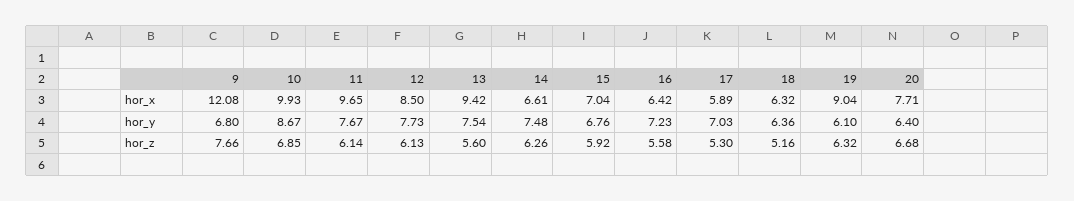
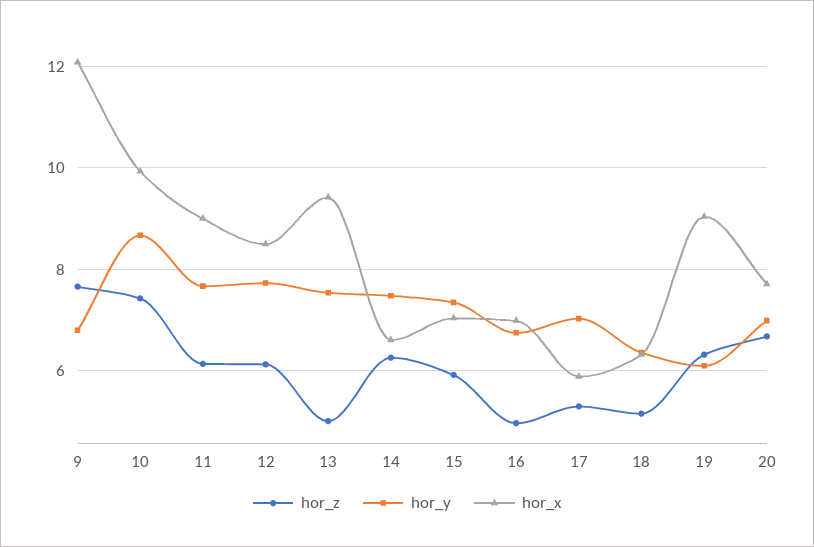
  {
    "hor_x": {
      "9": 12.08,
      "10": 9.93,
-     "11": 9.65,
+     "11": 9,
      "12": 8.5,
      "13": 9.42,
      "14": 6.61,
      "15": 7.04,
-     "16": 6.42,
+     "16": 7,
      "17": 5.89,
      "18": 6.32,
      "19": 9.04,
      "20": 7.71
    },
    "hor_y": {
      "9": 6.8,
      "10": 8.67,
      "11": 7.67,
      "12": 7.73,
      "13": 7.54,
      "14": 7.48,
-     "15": 6.76,
+     "15": 7.4,
-     "16": 7.23,
+     "16": 6.8,
      "17": 7.03,
      "18": 6.36,
      "19": 6.1,
-     "20": 6.4
+     "20": 7
    },
    "hor_z": {
      "9": 7.66,
-     "10": 6.85,
+     "10": 7.4,
      "11": 6.14,
      "12": 6.13,
-     "13": 5.6,
+     "13": 5,
      "14": 6.26,
      "15": 5.92,
-     "16": 5.58,
+     "16": 5,
      "17": 5.3,
      "18": 5.16,
      "19": 6.32,
      "20": 6.68
    }
  }

